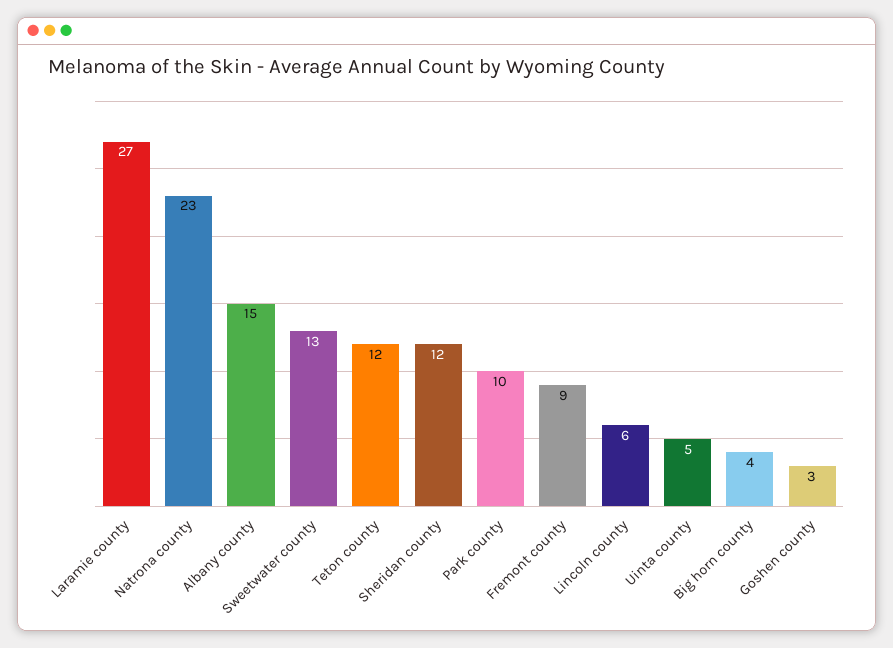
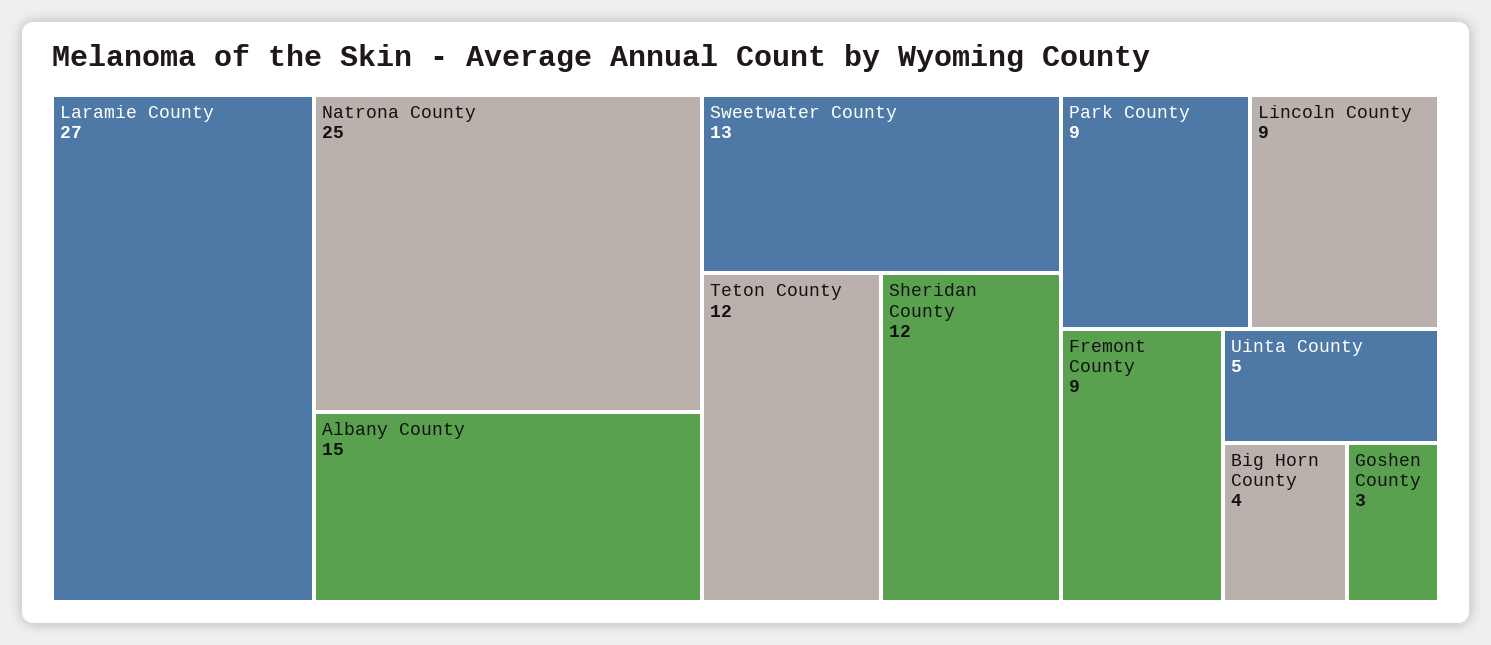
  {
    "Laramie county": 27,
-   "Natrona county": 23,
+   "Natrona county": 25,
    "Albany county": 15,
    "Sweetwater county": 13,
    "Teton county": 12,
    "Sheridan county": 12,
-   "Park county": 10,
+   "Park county": 9,
    "Fremont county": 9,
-   "Lincoln county": 6,
+   "Lincoln county": 9,
    "Uinta county": 5,
    "Big horn county": 4,
    "Goshen county": 3
  }

